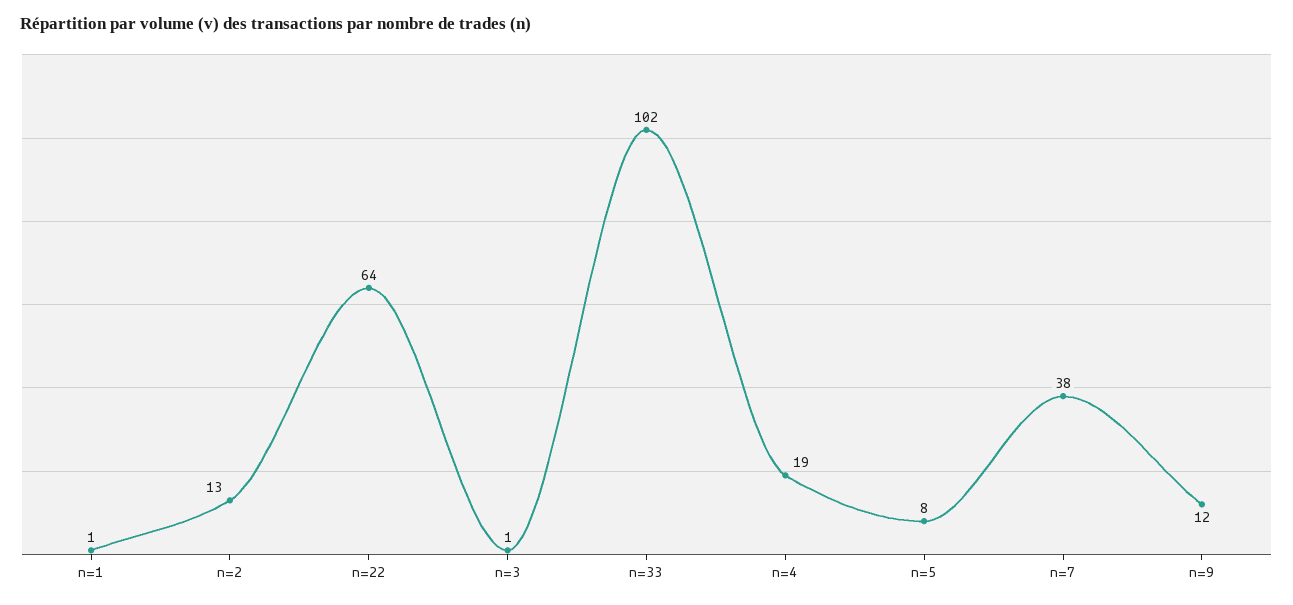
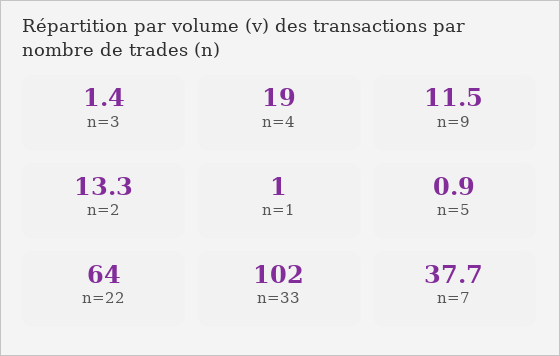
  {
    "n=1": 1,
    "n=2": 13.3,
    "n=22": 64,
    "n=3": 1.4,
    "n=33": 102,
    "n=4": 19,
-   "n=5": 8,
+   "n=5": 0.9,
    "n=7": 37.7,
    "n=9": 11.5
  }

